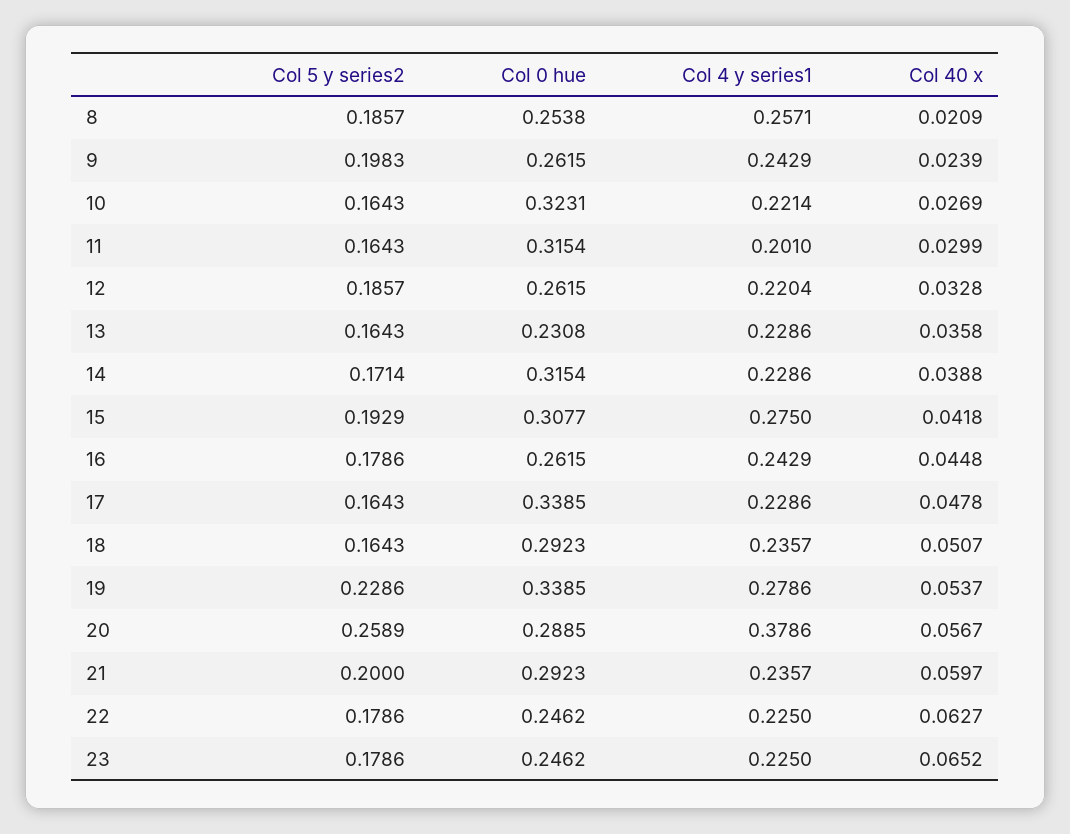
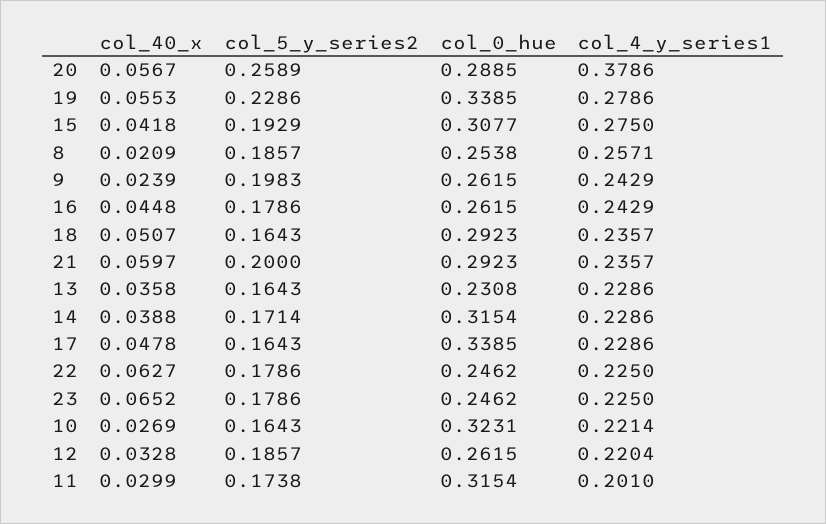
  {
    "Col 5 y series2": {
      "8": 0.1857,
      "9": 0.1983,
      "10": 0.1643,
-     "11": 0.1643,
+     "11": 0.1738,
      "12": 0.1857,
      "13": 0.1643,
      "14": 0.1714,
      "15": 0.1929,
      "16": 0.1786,
      "17": 0.1643,
      "18": 0.1643,
      "19": 0.2286,
      "20": 0.2589,
      "21": 0.2,
      "22": 0.1786,
      "23": 0.1786
    },
    "Col 0 hue": {
      "8": 0.2538,
      "9": 0.2615,
      "10": 0.3231,
      "11": 0.3154,
      "12": 0.2615,
      "13": 0.2308,
      "14": 0.3154,
      "15": 0.3077,
      "16": 0.2615,
      "17": 0.3385,
      "18": 0.2923,
      "19": 0.3385,
      "20": 0.2885,
      "21": 0.2923,
      "22": 0.2462,
      "23": 0.2462
    },
    "Col 4 y series1": {
      "8": 0.2571,
      "9": 0.2429,
      "10": 0.2214,
      "11": 0.201,
      "12": 0.2204,
      "13": 0.2286,
      "14": 0.2286,
      "15": 0.275,
      "16": 0.2429,
      "17": 0.2286,
      "18": 0.2357,
      "19": 0.2786,
      "20": 0.3786,
      "21": 0.2357,
      "22": 0.225,
      "23": 0.225
    },
    "Col 40 x": {
      "8": 0.0209,
      "9": 0.0239,
      "10": 0.0269,
      "11": 0.0299,
      "12": 0.0328,
      "13": 0.0358,
      "14": 0.0388,
      "15": 0.0418,
      "16": 0.0448,
      "17": 0.0478,
      "18": 0.0507,
-     "19": 0.0537,
+     "19": 0.0553,
      "20": 0.0567,
      "21": 0.0597,
      "22": 0.0627,
      "23": 0.0652
    }
  }

